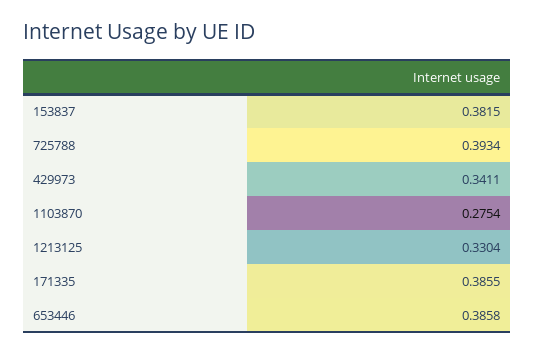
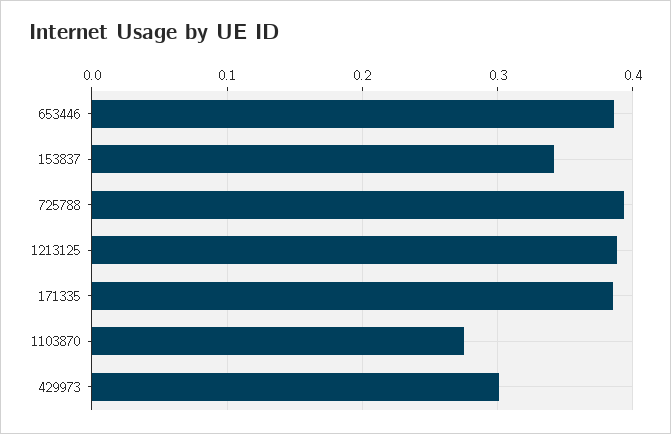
  {
-   "153837": 0.3815,
+   "153837": 0.34,
    "725788": 0.3934,
-   "429973": 0.3411,
+   "429973": 0.3,
    "1103870": 0.2754,
-   "1213125": 0.3304,
+   "1213125": 0.39,
    "171335": 0.3855,
    "653446": 0.3858
  }

